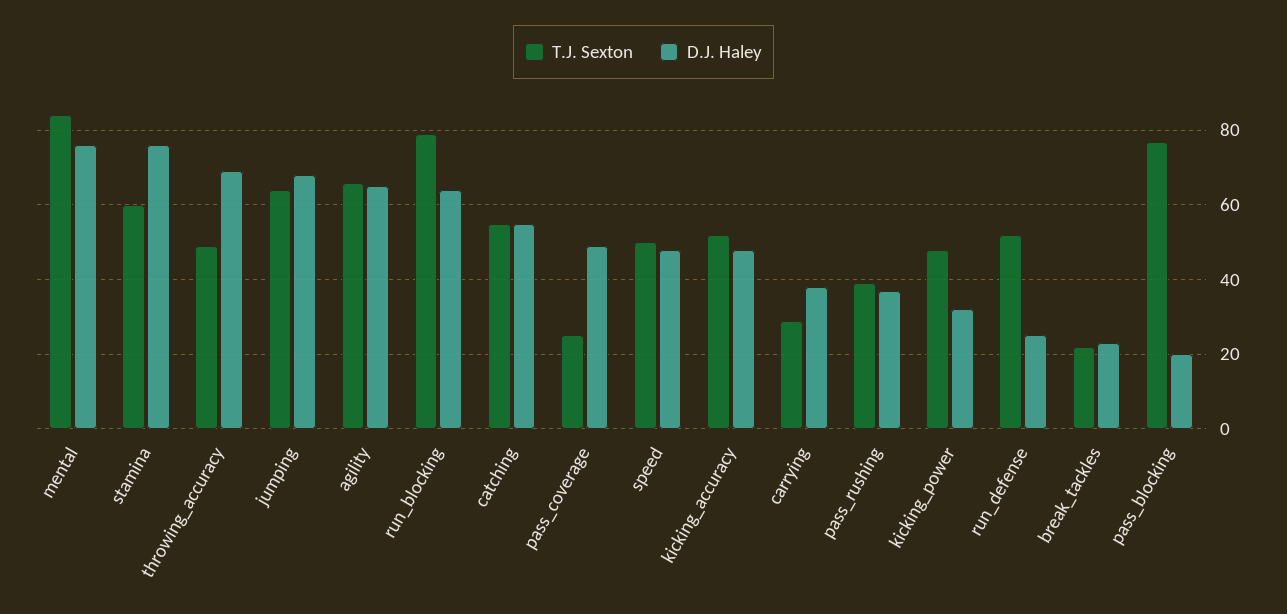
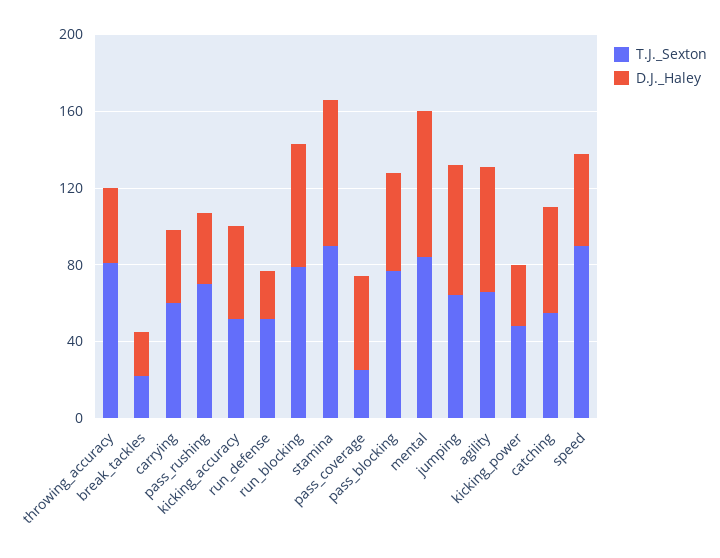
  {
    "T.J. Sexton": {
      "mental": 85,
-     "stamina": 60,
+     "stamina": 90,
-     "throwing_accuracy": 50,
+     "throwing_accuracy": 80,
      "jumping": 65,
      "agility": 65,
      "run_blocking": 80,
      "catching": 55,
      "pass_coverage": 25,
-     "speed": 50,
+     "speed": 90,
      "kicking_accuracy": 50,
-     "carrying": 30,
+     "carrying": 60,
-     "pass_rushing": 40,
+     "pass_rushing": 70,
      "kicking_power": 50,
      "run_defense": 50,
      "break_tackles": 20,
      "pass_blocking": 75
    },
    "D.J. Haley": {
      "mental": 75,
      "stamina": 75,
-     "throwing_accuracy": 70,
+     "throwing_accuracy": 40,
      "jumping": 70,
      "agility": 65,
      "run_blocking": 65,
      "catching": 55,
      "pass_coverage": 50,
      "speed": 50,
      "kicking_accuracy": 50,
      "carrying": 40,
      "pass_rushing": 35,
      "kicking_power": 30,
      "run_defense": 25,
      "break_tackles": 25,
-     "pass_blocking": 20
+     "pass_blocking": 50
    }
  }

